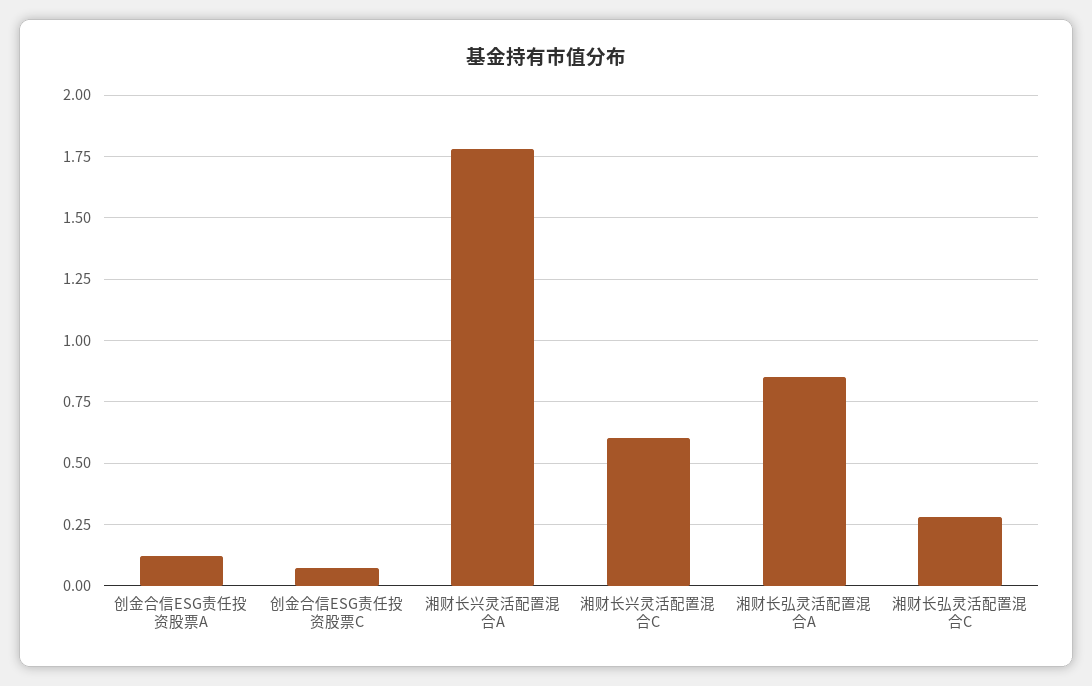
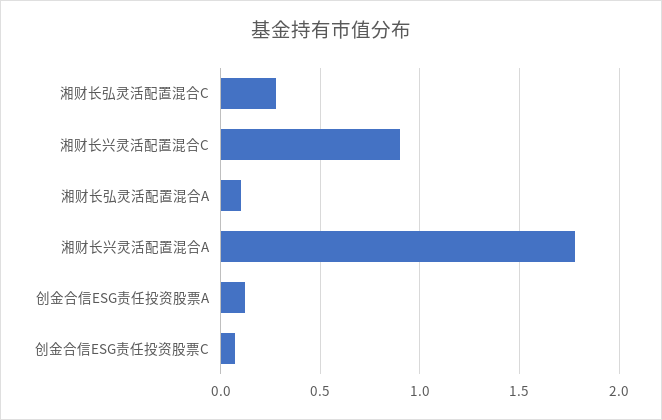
  {
    "创金合信ESG责任投资股票A": 0.1,
    "创金合信ESG责任投资股票C": 0.05,
    "湘财长兴灵活配置混合A": 1.8,
-   "湘财长兴灵活配置混合C": 0.6,
+   "湘财长兴灵活配置混合C": 0.9,
-   "湘财长弘灵活配置混合A": 0.85,
+   "湘财长弘灵活配置混合A": 0.1,
    "湘财长弘灵活配置混合C": 0.3
  }

